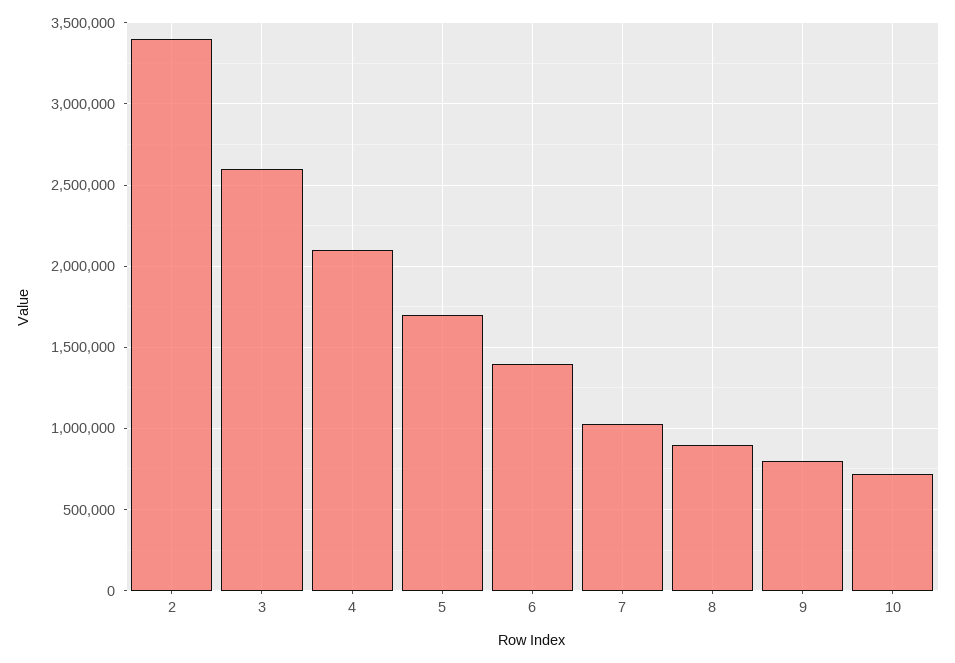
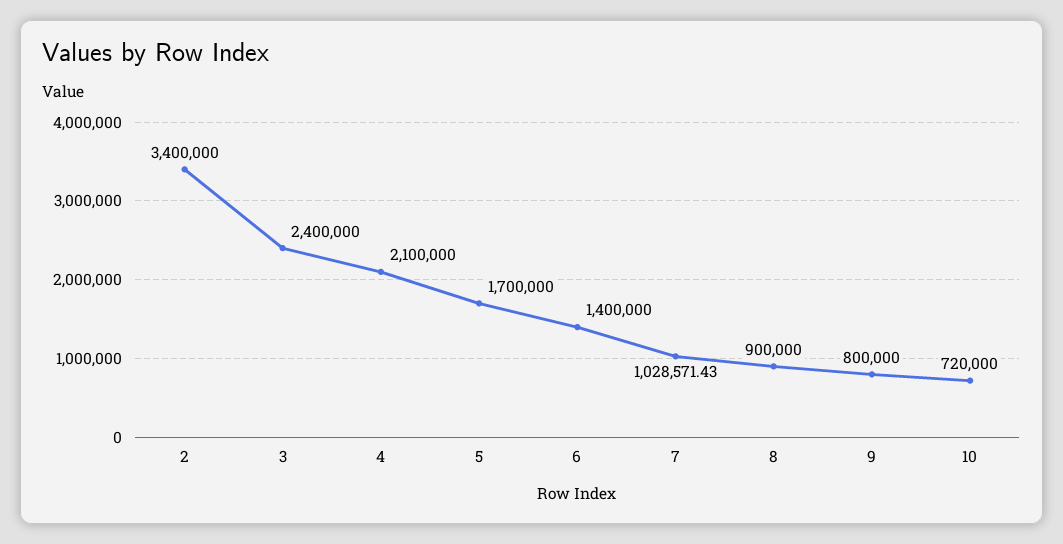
  {
    "2": 3400000,
-   "3": 2600000,
+   "3": 2400000,
    "4": 2100000,
    "5": 1700000,
    "6": 1400000,
    "7": 1028571.43,
    "8": 900000,
    "9": 800000,
    "10": 720000
  }

